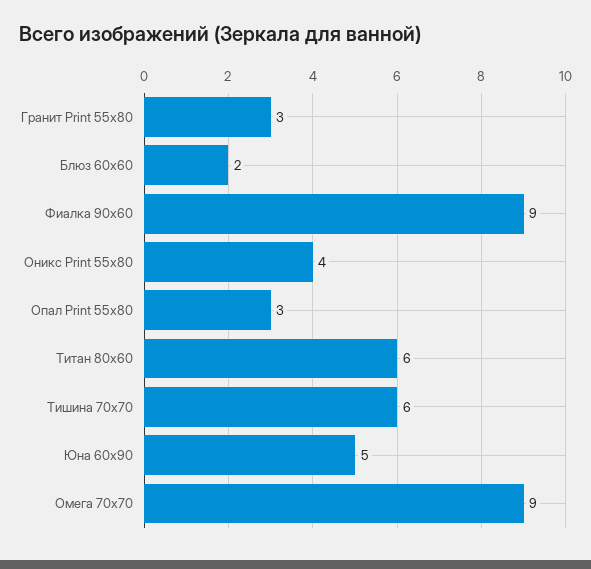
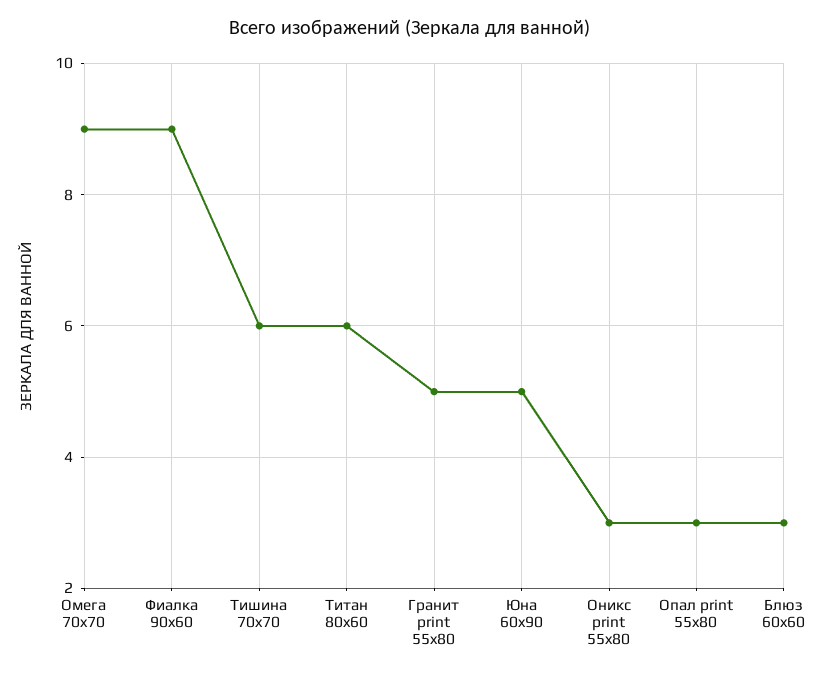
  {
-   "Гранит Print 55x80": 3,
+   "Гранит Print 55x80": 5,
-   "Блюз 60x60": 2,
+   "Блюз 60x60": 3,
    "Фиалка 90x60": 9,
-   "Оникс Print 55x80": 4,
+   "Оникс Print 55x80": 3,
    "Опал Print 55x80": 3,
    "Титан 80x60": 6,
    "Тишина 70x70": 6,
    "Юна 60x90": 5,
    "Омега 70x70": 9
  }

